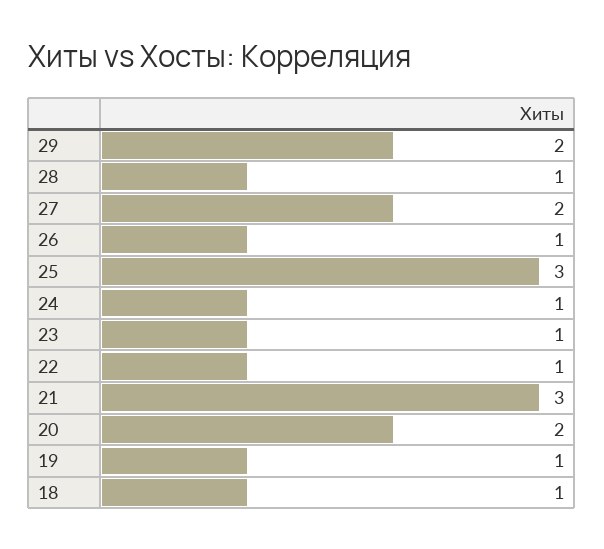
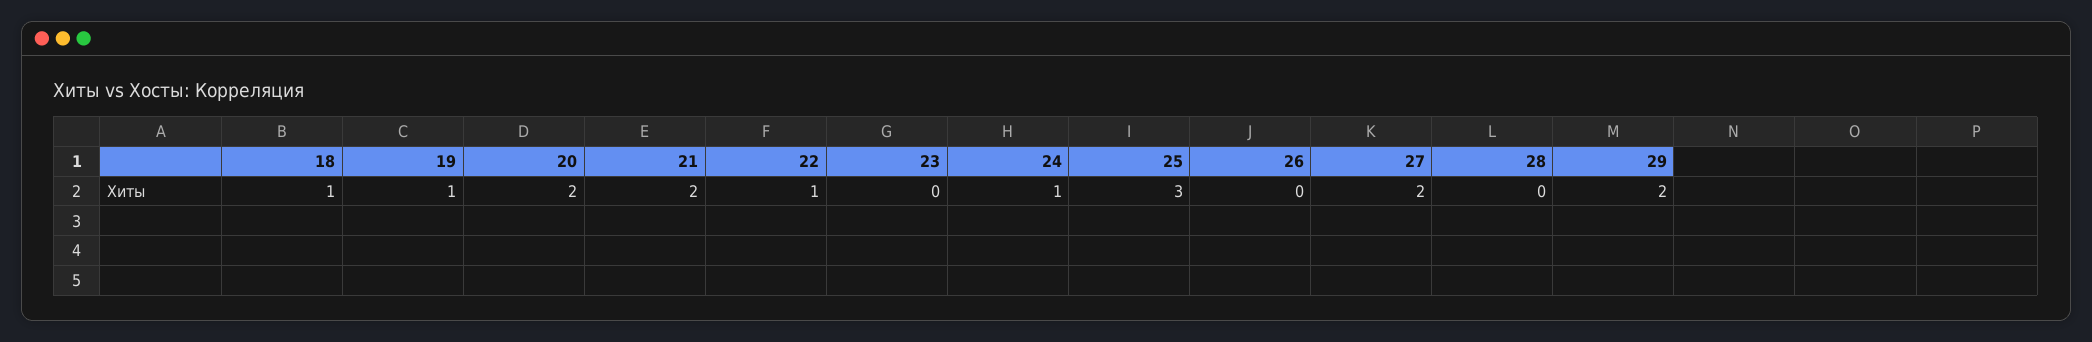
  {
    "29": 2,
-   "28": 1,
+   "28": 0,
    "27": 2,
-   "26": 1,
+   "26": 0,
    "25": 3,
    "24": 1,
-   "23": 1,
+   "23": 0,
    "22": 1,
-   "21": 3,
+   "21": 2,
    "20": 2,
    "19": 1,
    "18": 1
  }

